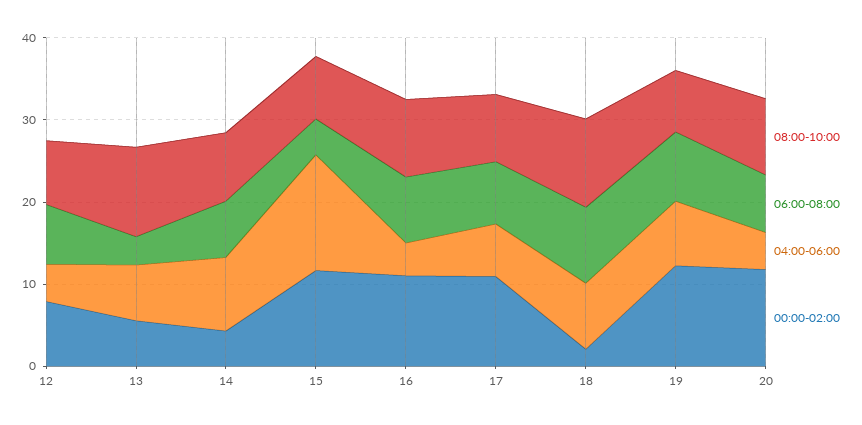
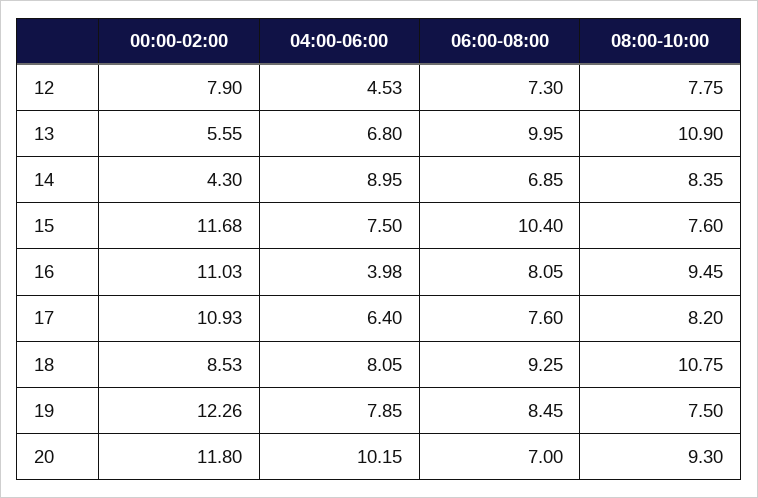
  {
    "08:00-10:00": {
      "12": 7.75,
      "13": 10.9,
      "14": 8.35,
      "15": 7.6,
      "16": 9.45,
      "17": 8.2,
      "18": 10.75,
      "19": 7.5,
      "20": 9.3
    },
    "06:00-08:00": {
      "12": 7.3,
-     "13": 4,
+     "13": 9.95,
      "14": 6.85,
-     "15": 4,
+     "15": 10.4,
      "16": 8.05,
      "17": 7.6,
      "18": 9.25,
      "19": 8.45,
      "20": 7
    },
    "04:00-06:00": {
      "12": 4.53,
      "13": 6.8,
      "14": 8.95,
-     "15": 14,
+     "15": 7.5,
      "16": 3.98,
      "17": 6.4,
      "18": 8.05,
      "19": 7.85,
-     "20": 4
+     "20": 10.15
    },
    "00:00-02:00": {
      "12": 7.9,
      "13": 5.55,
      "14": 4.3,
      "15": 11.68,
      "16": 11.03,
      "17": 10.93,
-     "18": 2,
+     "18": 8.53,
      "19": 12.26,
      "20": 11.8
    }
  }

